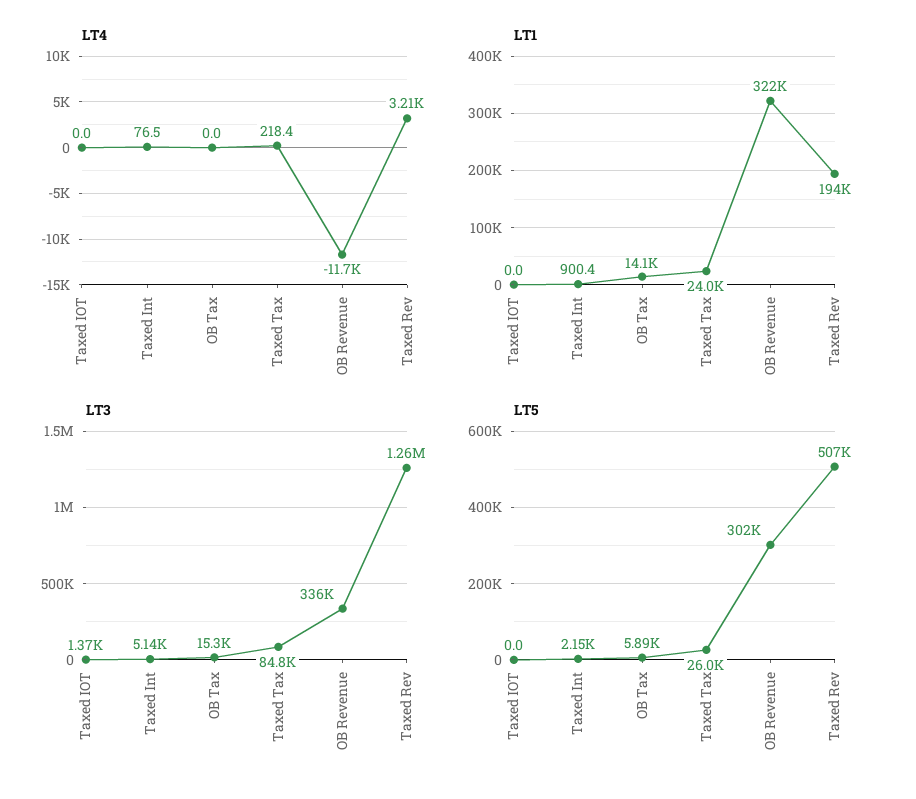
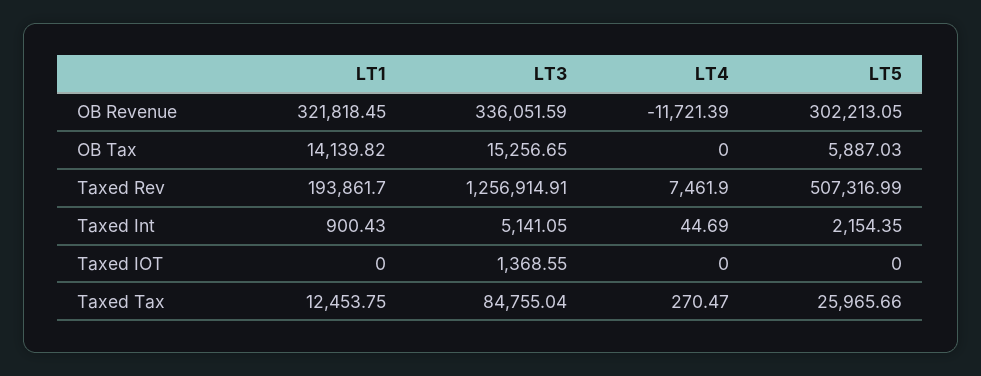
  {
    "LT4": {
      "Taxed IOT": 0,
-     "Taxed Int": 76.5,
+     "Taxed Int": 44.69,
      "OB Tax": 0,
-     "Taxed Tax": 218.4,
+     "Taxed Tax": 270.47,
      "OB Revenue": -11721.39,
-     "Taxed Rev": 3210
+     "Taxed Rev": 7461.9
    },
    "LT1": {
      "Taxed IOT": 0,
      "Taxed Int": 900.43,
      "OB Tax": 14139.82,
-     "Taxed Tax": 24000,
+     "Taxed Tax": 12453.75,
      "OB Revenue": 321818.45,
      "Taxed Rev": 193861.7
    },
    "LT3": {
      "Taxed IOT": 1368.55,
      "Taxed Int": 5141.05,
      "OB Tax": 15256.65,
      "Taxed Tax": 84755.04,
      "OB Revenue": 336051.59,
      "Taxed Rev": 1256914.91
    },
    "LT5": {
      "Taxed IOT": 0,
      "Taxed Int": 2154.35,
      "OB Tax": 5887.03,
      "Taxed Tax": 25965.66,
      "OB Revenue": 302213.05,
      "Taxed Rev": 507316.99
    }
  }

